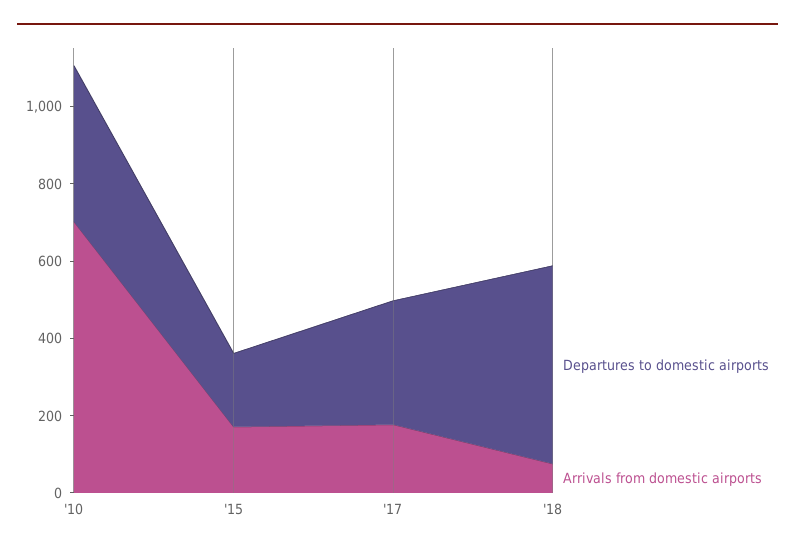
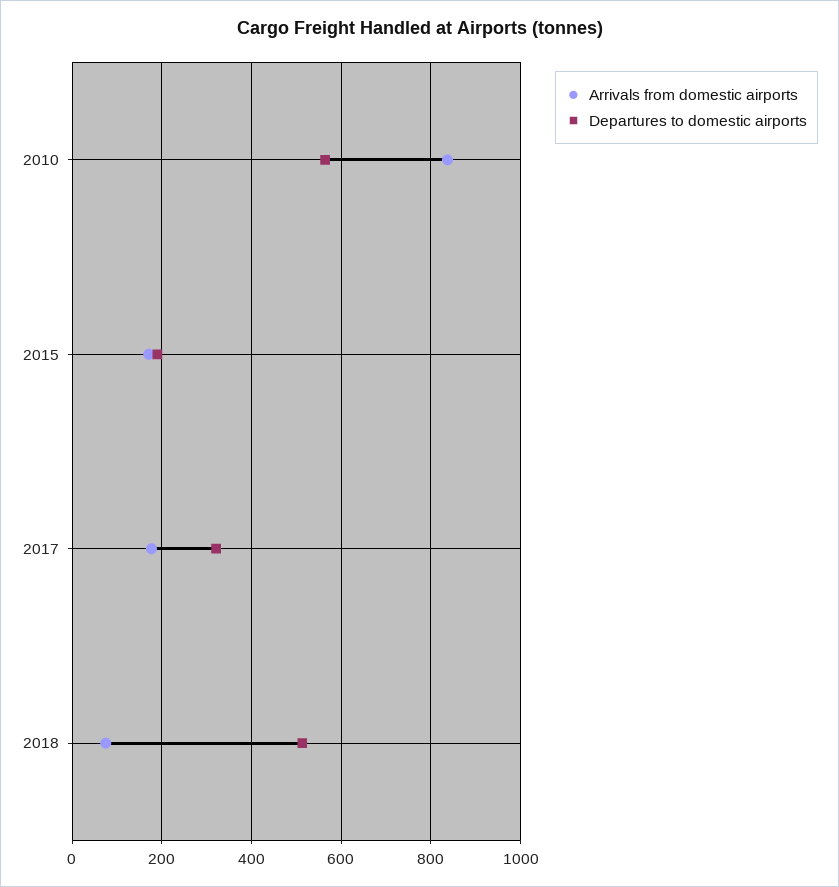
  {
    "Departures to domestic airports": {
-     "'10": 400,
+     "'10": 560,
      "'15": 200,
      "'17": 320,
      "'18": 520
    },
    "Arrivals from domestic airports": {
-     "'10": 700,
+     "'10": 840,
      "'15": 180,
      "'17": 180,
      "'18": 80
    }
  }

